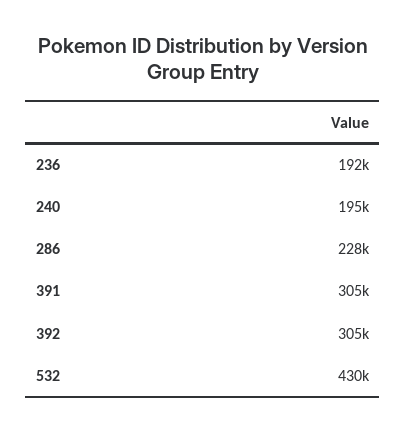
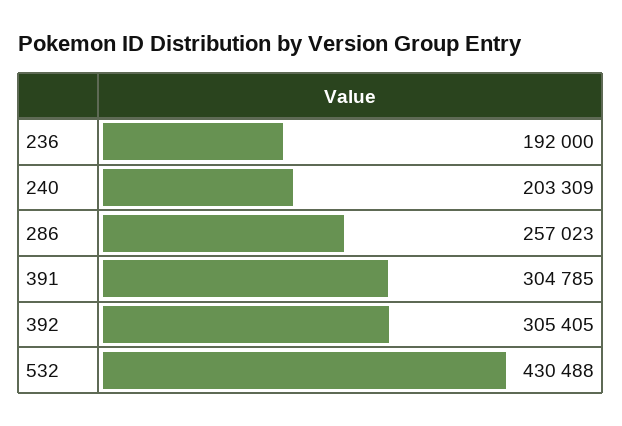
  {
    "236": 192000,
-   "240": 195000,
+   "240": 203309,
-   "286": 228000,
+   "286": 257023,
    "391": 304785,
    "392": 305405,
    "532": 430488
  }

